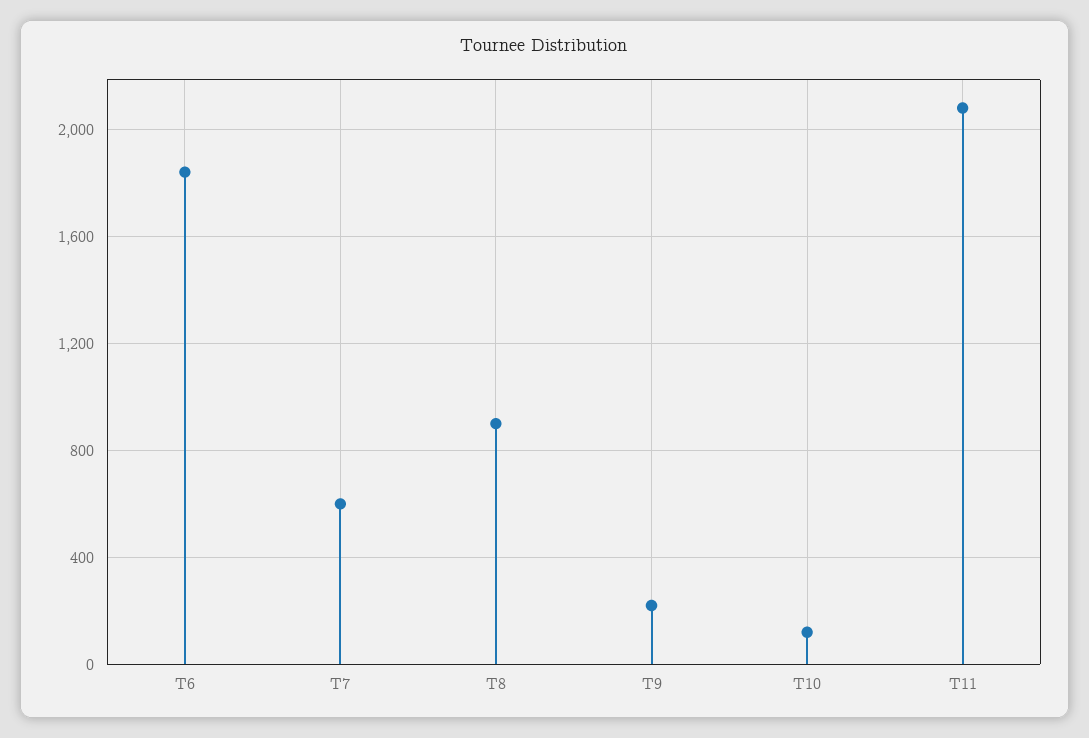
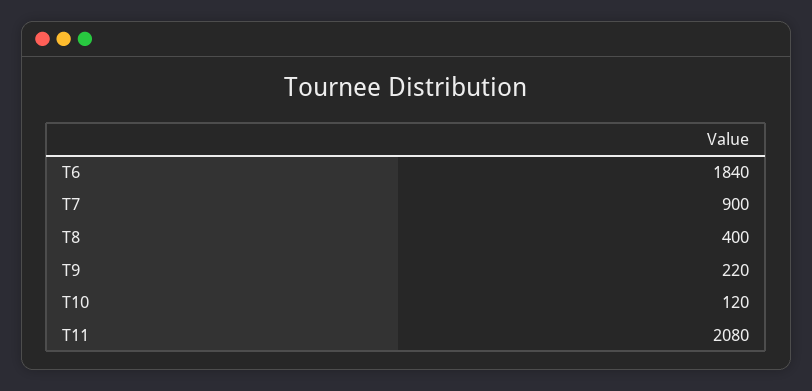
  {
    "T6": 1840,
-   "T7": 600,
+   "T7": 900,
-   "T8": 900,
+   "T8": 400,
    "T9": 220,
    "T10": 120,
    "T11": 2080
  }

